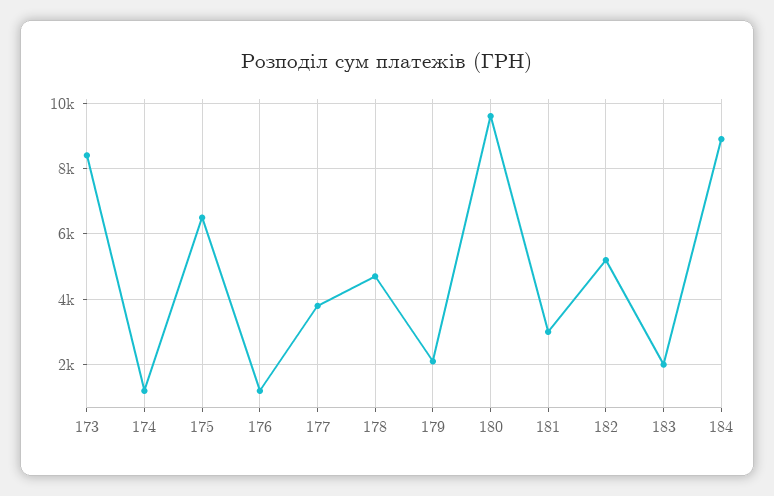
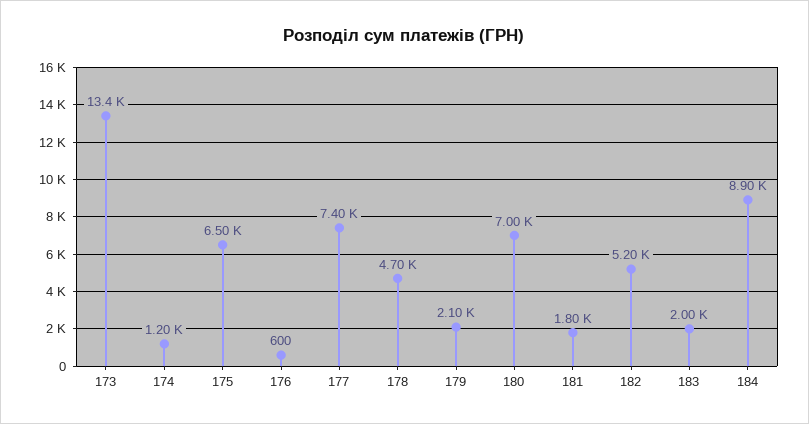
  {
-   "173": 8400,
+   "173": 13400,
    "174": 1200,
    "175": 6500,
-   "176": 1200,
+   "176": 600,
-   "177": 3800,
+   "177": 7400,
    "178": 4700,
    "179": 2100,
-   "180": 9600,
+   "180": 7000,
-   "181": 3000,
+   "181": 1800,
    "182": 5200,
    "183": 2000,
    "184": 8900
  }

